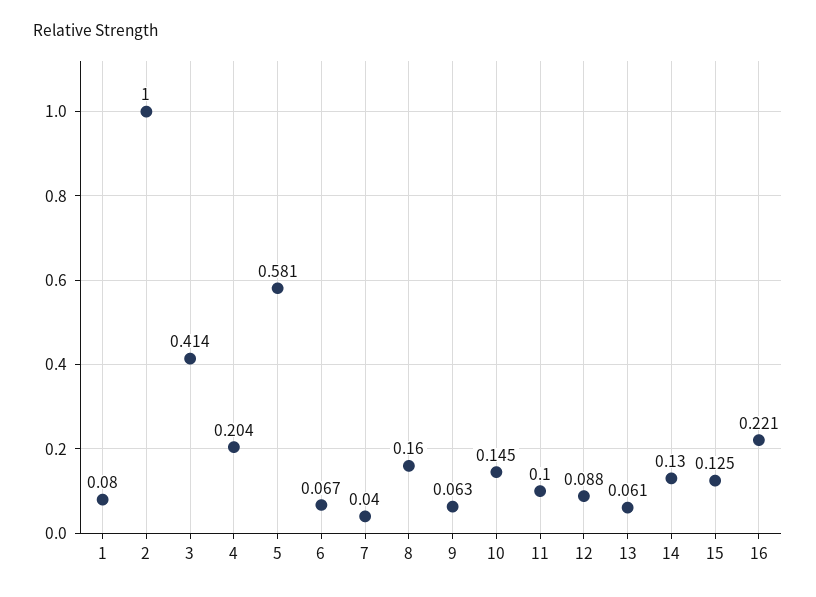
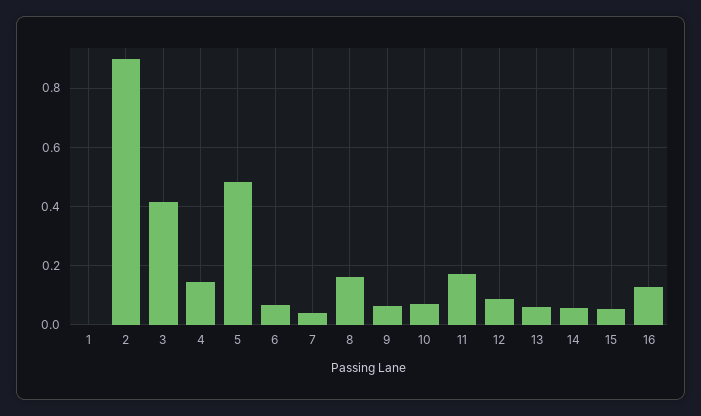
  {
-   "1": 0.08,
+   "1": 0,
-   "2": 1,
+   "2": 0.9,
    "3": 0.414,
-   "4": 0.204,
+   "4": 0.15,
-   "5": 0.581,
+   "5": 0.475,
    "6": 0.067,
    "7": 0.04,
    "8": 0.16,
    "9": 0.063,
-   "10": 0.145,
+   "10": 0.075,
-   "11": 0.1,
+   "11": 0.175,
    "12": 0.088,
    "13": 0.061,
-   "14": 0.13,
+   "14": 0.05,
-   "15": 0.125,
+   "15": 0.05,
-   "16": 0.221
+   "16": 0.125
  }

